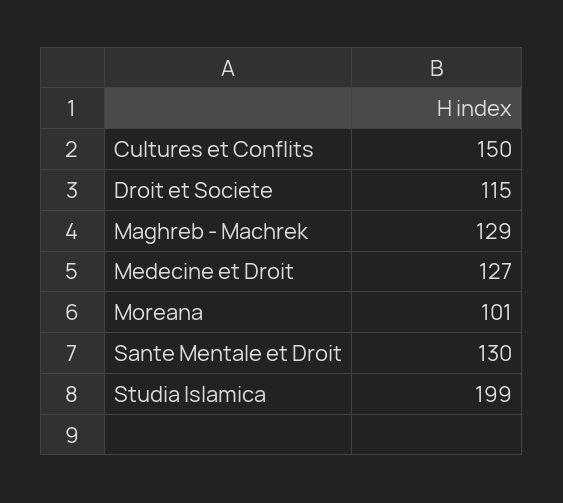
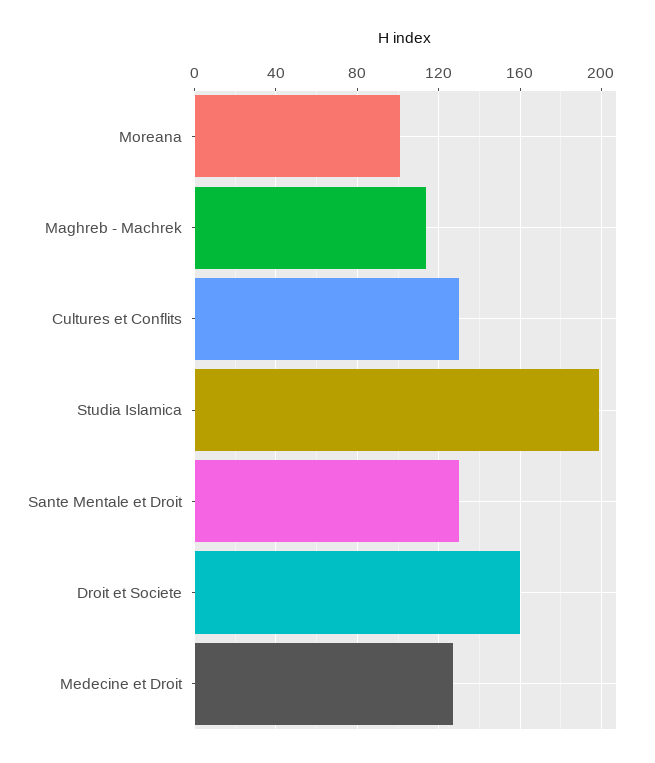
  {
-   "Cultures et Conflits": 150,
+   "Cultures et Conflits": 130,
-   "Droit et Societe": 115,
+   "Droit et Societe": 160,
-   "Maghreb - Machrek": 129,
+   "Maghreb - Machrek": 115,
    "Medecine et Droit": 127,
    "Moreana": 101,
    "Sante Mentale et Droit": 130,
    "Studia Islamica": 199
  }

